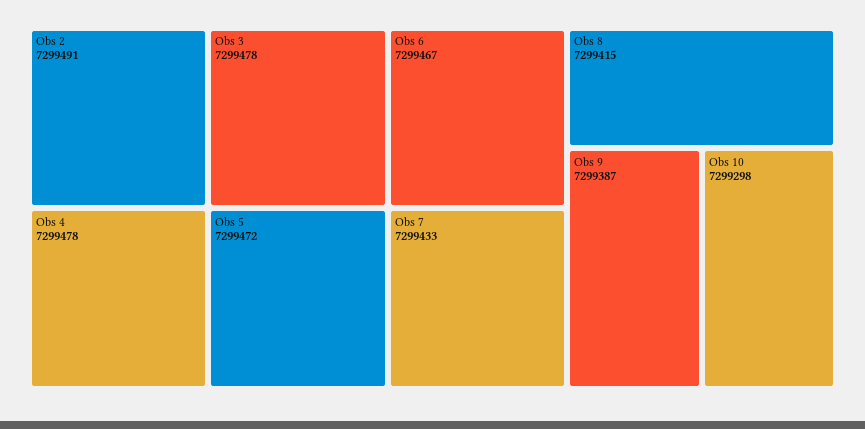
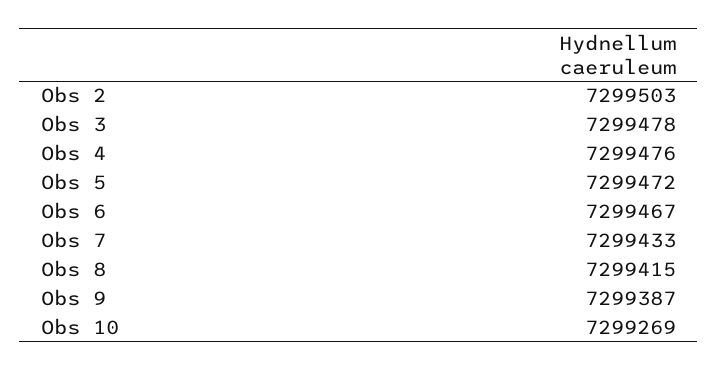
  {
-   "Obs 2": 7299491,
+   "Obs 2": 7299503,
    "Obs 3": 7299478,
-   "Obs 4": 7299478,
+   "Obs 4": 7299476,
    "Obs 5": 7299472,
    "Obs 6": 7299467,
    "Obs 7": 7299433,
    "Obs 8": 7299415,
    "Obs 9": 7299387,
-   "Obs 10": 7299298
+   "Obs 10": 7299269
  }

